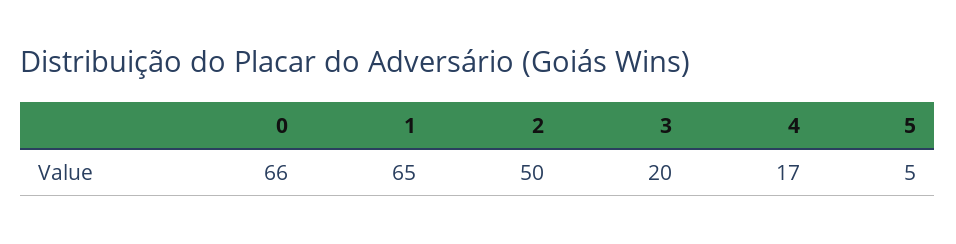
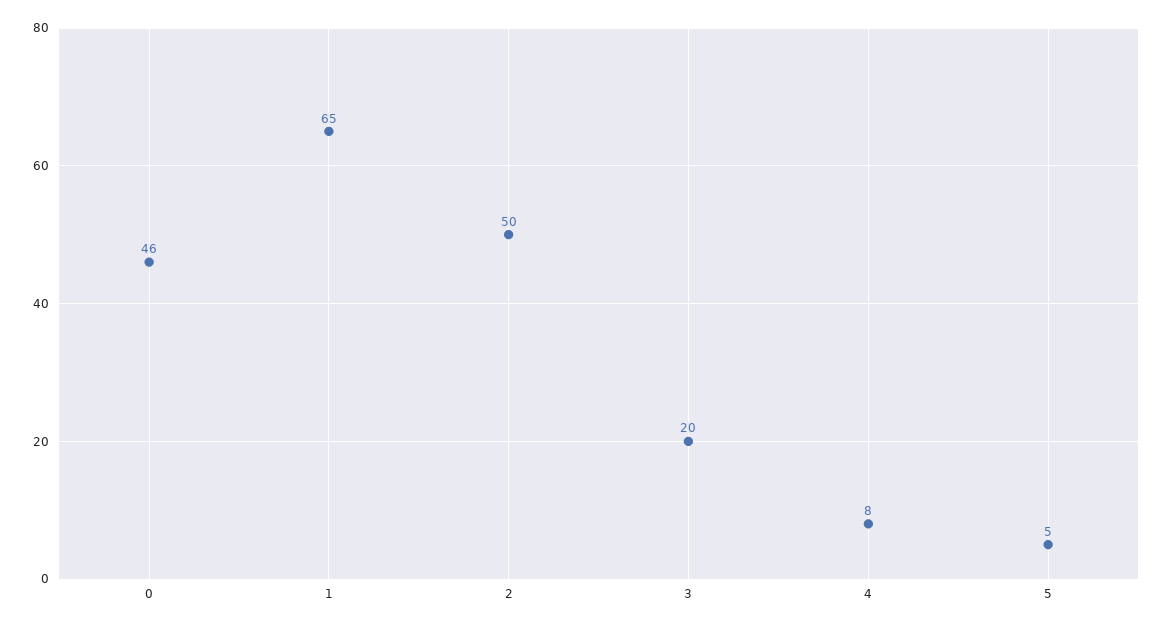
  {
-   "0": 66,
+   "0": 46,
    "1": 65,
    "2": 50,
    "3": 20,
-   "4": 17,
+   "4": 8,
    "5": 5
  }

